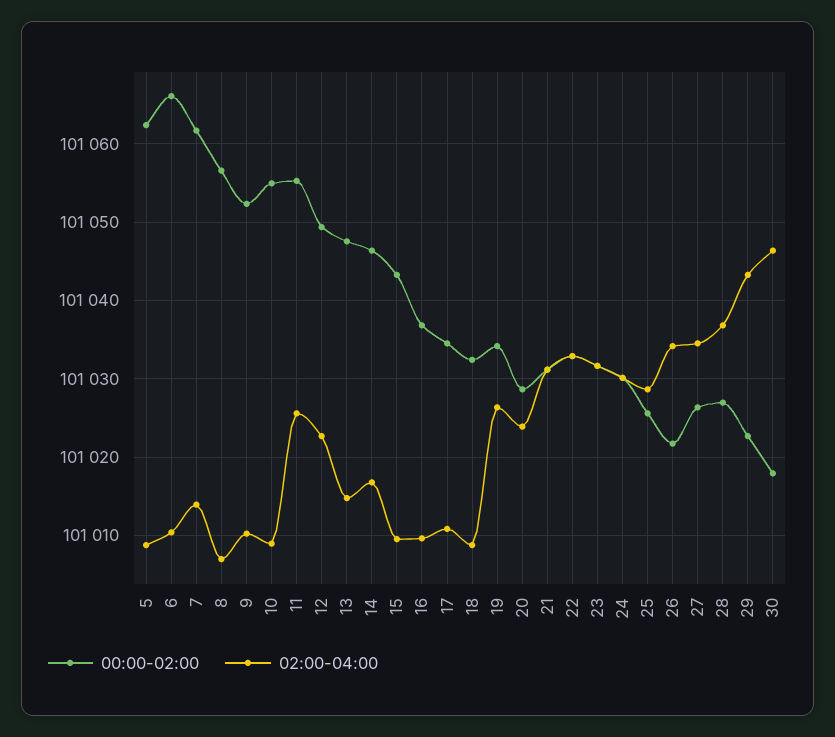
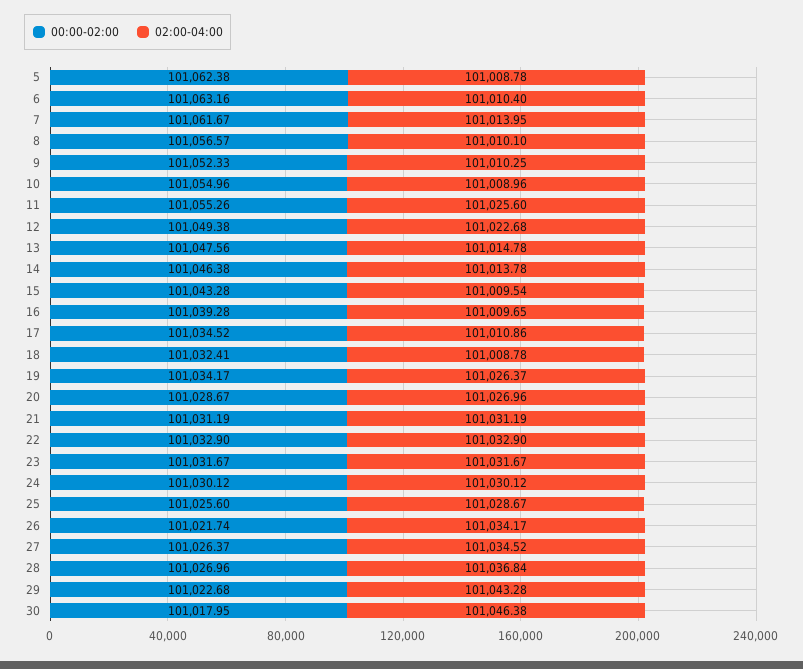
  {
    "00:00-02:00": {
      "5": 101062.38,
-     "6": 101066,
+     "6": 101063.16,
      "7": 101061.67,
      "8": 101056.57,
      "9": 101052.33,
      "10": 101054.96,
      "11": 101055.26,
      "12": 101049.38,
      "13": 101047.56,
      "14": 101046.38,
      "15": 101043.28,
-     "16": 101037,
+     "16": 101039.28,
      "17": 101034.52,
      "18": 101032.41,
      "19": 101034.17,
      "20": 101028.67,
      "21": 101031.19,
      "22": 101032.9,
      "23": 101031.67,
      "24": 101030.12,
      "25": 101025.6,
      "26": 101021.74,
      "27": 101026.37,
      "28": 101026.96,
      "29": 101022.68,
      "30": 101017.95
    },
    "02:00-04:00": {
      "5": 101008.78,
      "6": 101010.4,
      "7": 101013.95,
-     "8": 101007,
+     "8": 101010.1,
      "9": 101010.25,
      "10": 101008.96,
      "11": 101025.6,
      "12": 101022.68,
      "13": 101014.78,
-     "14": 101017,
+     "14": 101013.78,
      "15": 101009.54,
      "16": 101009.65,
      "17": 101010.86,
      "18": 101008.78,
      "19": 101026.37,
-     "20": 101024,
+     "20": 101026.96,
      "21": 101031.19,
      "22": 101032.9,
      "23": 101031.67,
      "24": 101030.12,
      "25": 101028.67,
      "26": 101034.17,
      "27": 101034.52,
      "28": 101036.84,
      "29": 101043.28,
      "30": 101046.38
    }
  }

